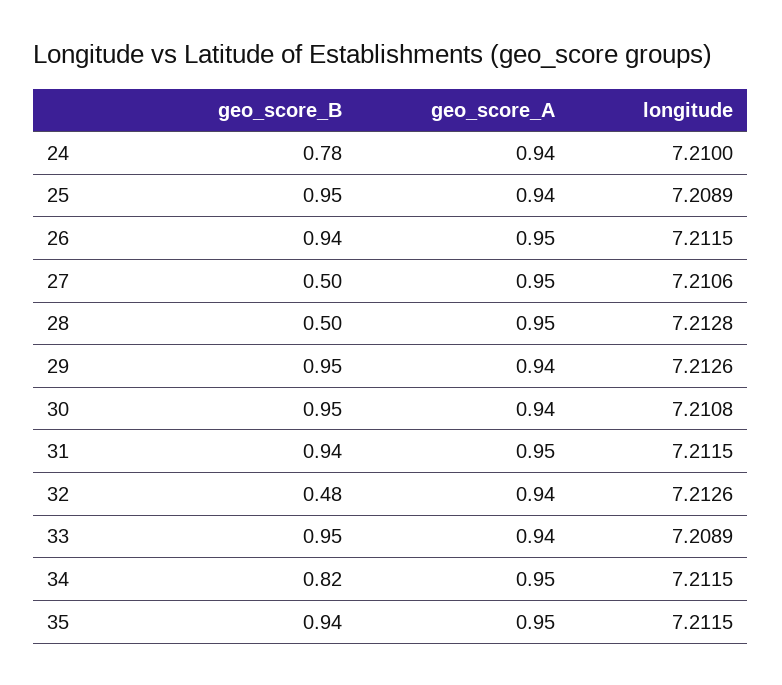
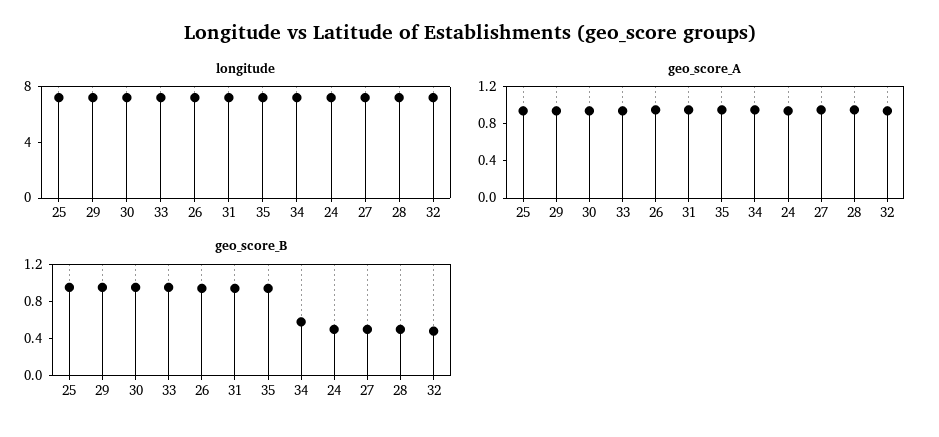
  {
    "geo_score_B": {
-     "24": 0.78,
+     "24": 0.5,
      "25": 0.95,
      "26": 0.94,
      "27": 0.5,
      "28": 0.5,
      "29": 0.95,
      "30": 0.95,
      "31": 0.94,
      "32": 0.48,
      "33": 0.95,
-     "34": 0.82,
+     "34": 0.6,
      "35": 0.94
    },
    "geo_score_A": {
      "24": 0.94,
      "25": 0.94,
      "26": 0.95,
      "27": 0.95,
      "28": 0.95,
      "29": 0.94,
      "30": 0.94,
      "31": 0.95,
      "32": 0.94,
      "33": 0.94,
      "34": 0.95,
      "35": 0.95
    },
    "longitude": {
      "24": 7.21,
      "25": 7.2089,
      "26": 7.2115,
      "27": 7.2106,
      "28": 7.2128,
      "29": 7.2126,
      "30": 7.2108,
      "31": 7.2115,
      "32": 7.2126,
      "33": 7.2089,
      "34": 7.2115,
      "35": 7.2115
    }
  }

